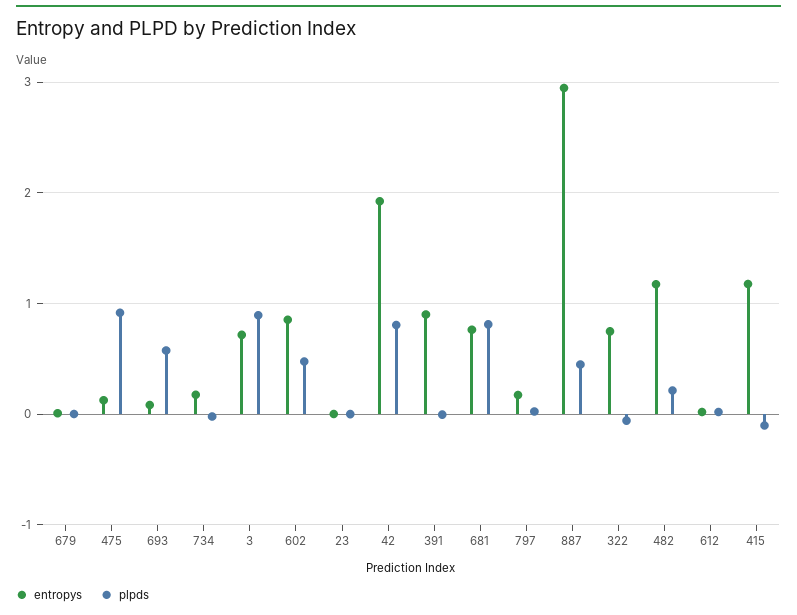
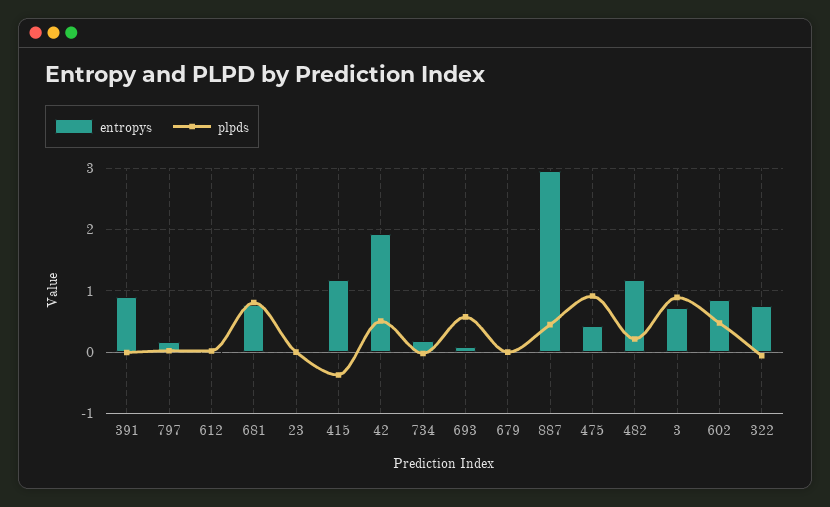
  {
    "entropys": {
      "679": 0,
-     "475": 0.1,
+     "475": 0.4,
      "693": 0.1,
      "734": 0.2,
      "3": 0.7,
      "602": 0.9,
      "23": 0,
      "42": 1.9,
      "391": 0.9,
      "681": 0.8,
      "797": 0.2,
      "887": 2.9,
      "322": 0.7,
      "482": 1.2,
      "612": 0,
      "415": 1.2
    },
    "plpds": {
      "679": 0,
      "475": 0.9,
      "693": 0.6,
      "734": 0,
      "3": 0.9,
      "602": 0.5,
      "23": 0,
-     "42": 0.8,
+     "42": 0.5,
      "391": 0,
      "681": 0.8,
      "797": 0,
      "887": 0.4,
      "322": -0.1,
      "482": 0.2,
      "612": 0,
-     "415": -0.1
+     "415": -0.4
    }
  }

